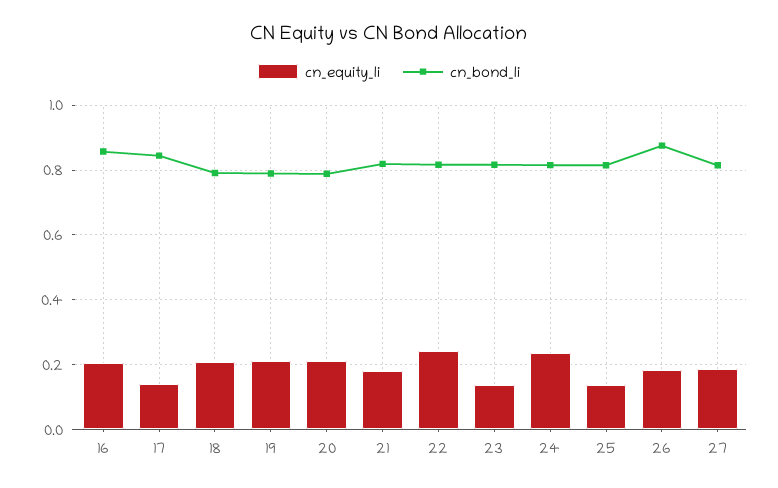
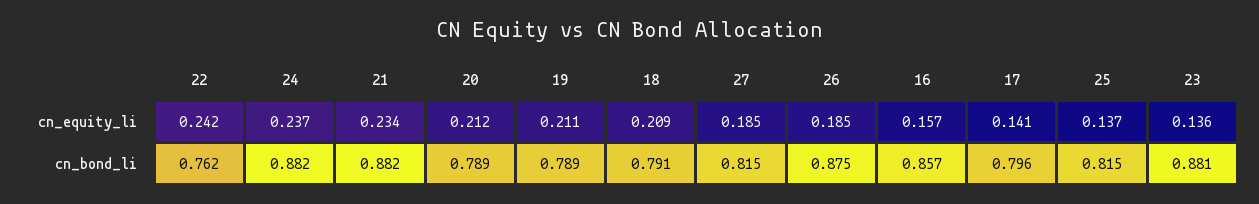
  {
    "cn_equity_li": {
-     "16": 0.2,
+     "16": 0.157,
      "17": 0.141,
      "18": 0.209,
      "19": 0.211,
      "20": 0.212,
-     "21": 0.18,
+     "21": 0.234,
      "22": 0.242,
      "23": 0.136,
      "24": 0.237,
      "25": 0.137,
      "26": 0.185,
      "27": 0.185
    },
    "cn_bond_li": {
      "16": 0.857,
-     "17": 0.84,
+     "17": 0.796,
      "18": 0.791,
      "19": 0.789,
      "20": 0.789,
-     "21": 0.82,
+     "21": 0.882,
-     "22": 0.82,
+     "22": 0.762,
-     "23": 0.82,
+     "23": 0.881,
-     "24": 0.82,
+     "24": 0.882,
      "25": 0.815,
      "26": 0.875,
      "27": 0.815
    }
  }

